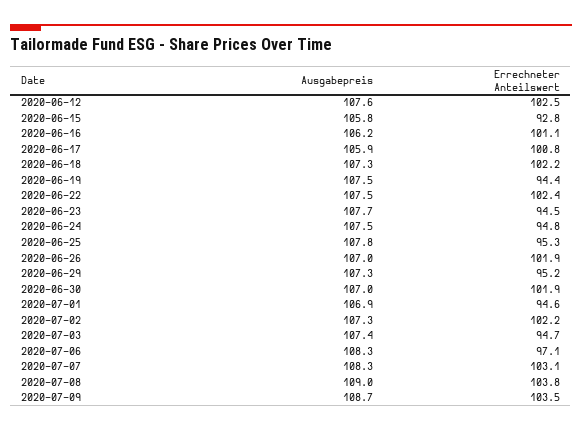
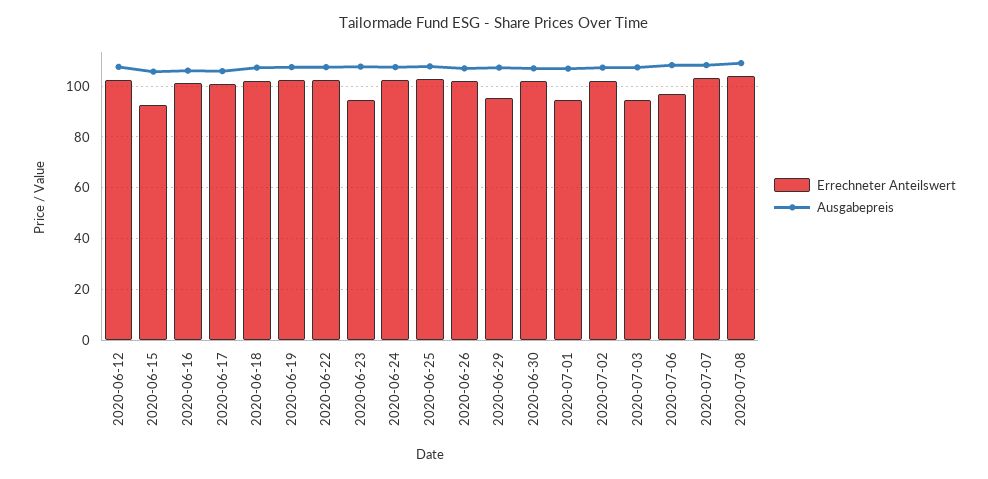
  {
    "Ausgabepreis": {
      "2020-06-12": 107.6,
      "2020-06-15": 105.8,
      "2020-06-16": 106.2,
      "2020-06-17": 105.9,
      "2020-06-18": 107.3,
      "2020-06-19": 107.5,
      "2020-06-22": 107.5,
      "2020-06-23": 107.7,
      "2020-06-24": 107.5,
      "2020-06-25": 107.8,
      "2020-06-26": 107,
      "2020-06-29": 107.3,
      "2020-06-30": 107,
      "2020-07-01": 106.9,
      "2020-07-02": 107.3,
      "2020-07-03": 107.4,
      "2020-07-06": 108.3,
      "2020-07-07": 108.3,
-     "2020-07-08": 109,
+     "2020-07-08": 109
-     "2020-07-09": 108.7
    },
    "Errechneter Anteilswert": {
      "2020-06-12": 102.5,
      "2020-06-15": 92.8,
      "2020-06-16": 101.1,
      "2020-06-17": 100.8,
      "2020-06-18": 102.2,
-     "2020-06-19": 94.4,
+     "2020-06-19": 102.5,
      "2020-06-22": 102.4,
      "2020-06-23": 94.5,
-     "2020-06-24": 94.8,
+     "2020-06-24": 102.5,
-     "2020-06-25": 95.3,
+     "2020-06-25": 102.5,
      "2020-06-26": 101.9,
      "2020-06-29": 95.2,
      "2020-06-30": 101.9,
      "2020-07-01": 94.6,
      "2020-07-02": 102.2,
      "2020-07-03": 94.7,
      "2020-07-06": 97.1,
      "2020-07-07": 103.1,
-     "2020-07-08": 103.8,
+     "2020-07-08": 103.8
-     "2020-07-09": 103.5
    }
  }

